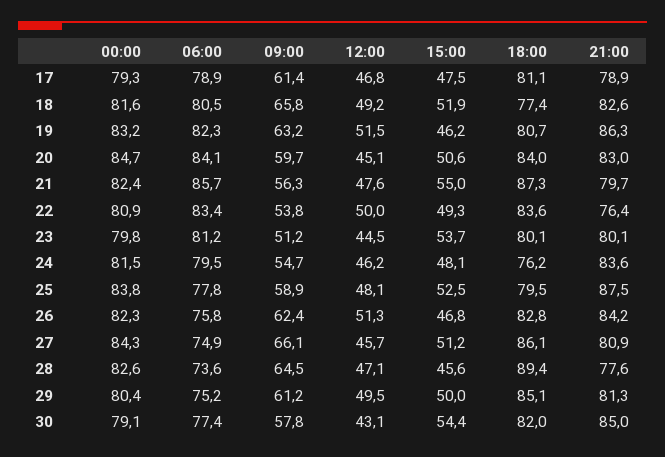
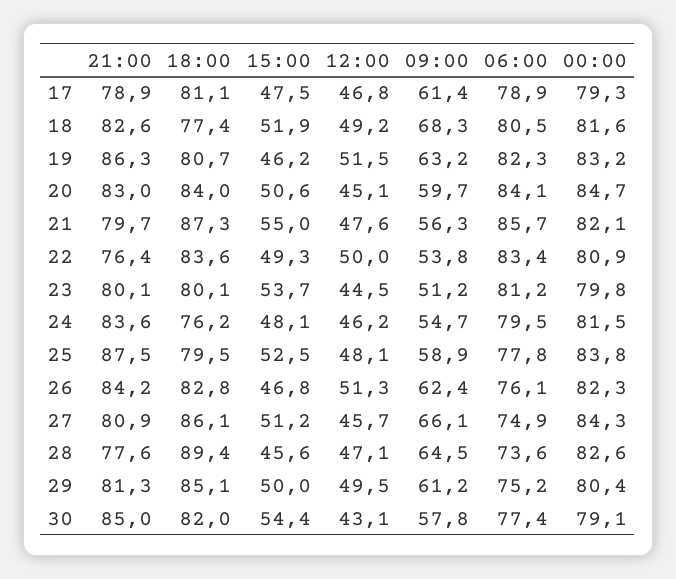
  {
    "00:00": {
      "17": 79.3,
      "18": 81.6,
      "19": 83.2,
      "20": 84.7,
-     "21": 82.4,
+     "21": 82.1,
      "22": 80.9,
      "23": 79.8,
      "24": 81.5,
      "25": 83.8,
      "26": 82.3,
      "27": 84.3,
      "28": 82.6,
      "29": 80.4,
      "30": 79.1
    },
    "06:00": {
      "17": 78.9,
      "18": 80.5,
      "19": 82.3,
      "20": 84.1,
      "21": 85.7,
      "22": 83.4,
      "23": 81.2,
      "24": 79.5,
      "25": 77.8,
-     "26": 75.8,
+     "26": 76.1,
      "27": 74.9,
      "28": 73.6,
      "29": 75.2,
      "30": 77.4
    },
    "09:00": {
      "17": 61.4,
-     "18": 65.8,
+     "18": 68.3,
      "19": 63.2,
      "20": 59.7,
      "21": 56.3,
      "22": 53.8,
      "23": 51.2,
      "24": 54.7,
      "25": 58.9,
      "26": 62.4,
      "27": 66.1,
      "28": 64.5,
      "29": 61.2,
      "30": 57.8
    },
    "12:00": {
      "17": 46.8,
      "18": 49.2,
      "19": 51.5,
      "20": 45.1,
      "21": 47.6,
      "22": 50,
      "23": 44.5,
      "24": 46.2,
      "25": 48.1,
      "26": 51.3,
      "27": 45.7,
      "28": 47.1,
      "29": 49.5,
      "30": 43.1
    },
    "15:00": {
      "17": 47.5,
      "18": 51.9,
      "19": 46.2,
      "20": 50.6,
      "21": 55,
      "22": 49.3,
      "23": 53.7,
      "24": 48.1,
      "25": 52.5,
      "26": 46.8,
      "27": 51.2,
      "28": 45.6,
      "29": 50,
      "30": 54.4
    },
    "18:00": {
      "17": 81.1,
      "18": 77.4,
      "19": 80.7,
      "20": 84,
      "21": 87.3,
      "22": 83.6,
      "23": 80.1,
      "24": 76.2,
      "25": 79.5,
      "26": 82.8,
      "27": 86.1,
      "28": 89.4,
      "29": 85.1,
      "30": 82
    },
    "21:00": {
      "17": 78.9,
      "18": 82.6,
      "19": 86.3,
      "20": 83,
      "21": 79.7,
      "22": 76.4,
      "23": 80.1,
      "24": 83.6,
      "25": 87.5,
      "26": 84.2,
      "27": 80.9,
      "28": 77.6,
      "29": 81.3,
      "30": 85
    }
  }

